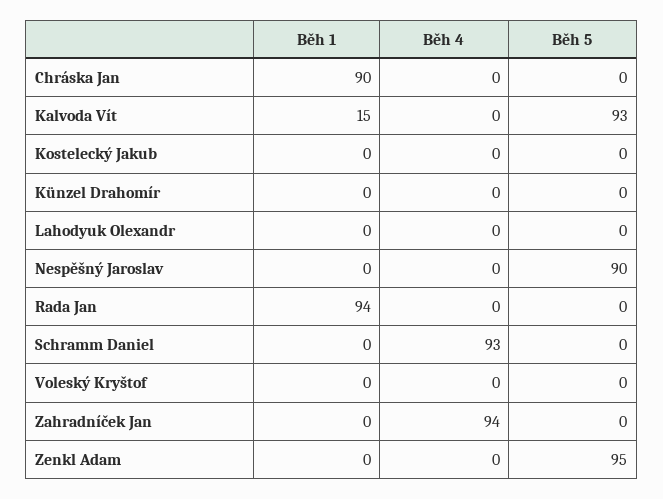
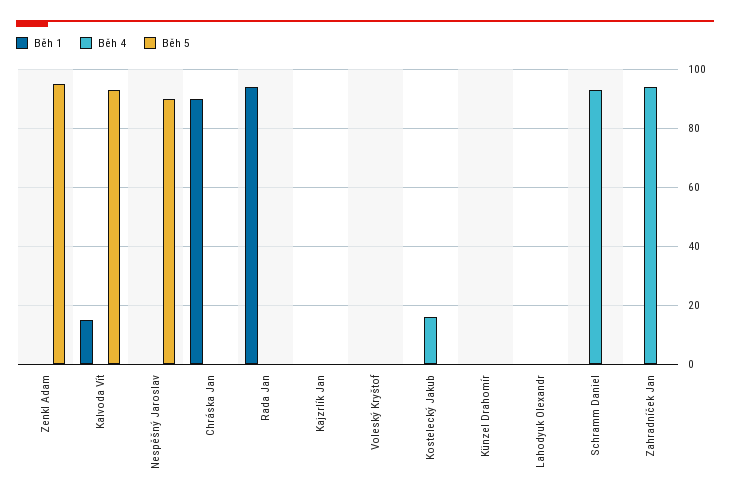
  {
    "Běh 1": {
      "Chráska Jan": 90,
      "Kalvoda Vít": 15,
      "Kostelecký Jakub": 0,
      "Künzel Drahomír": 0,
      "Lahodyuk Olexandr": 0,
      "Nespěšný Jaroslav": 0,
      "Rada Jan": 94,
      "Schramm Daniel": 0,
      "Voleský Kryštof": 0,
      "Zahradníček Jan": 0,
-     "Zenkl Adam": 0
+     "Zenkl Adam": 0,
+     "Kajzrlík Jan": 0
    },
    "Běh 4": {
      "Chráska Jan": 0,
      "Kalvoda Vít": 0,
-     "Kostelecký Jakub": 0,
+     "Kostelecký Jakub": 15,
      "Künzel Drahomír": 0,
      "Lahodyuk Olexandr": 0,
      "Nespěšný Jaroslav": 0,
      "Rada Jan": 0,
      "Schramm Daniel": 93,
      "Voleský Kryštof": 0,
      "Zahradníček Jan": 94,
-     "Zenkl Adam": 0
+     "Zenkl Adam": 0,
+     "Kajzrlík Jan": 0
    },
    "Běh 5": {
      "Chráska Jan": 0,
      "Kalvoda Vít": 93,
      "Kostelecký Jakub": 0,
      "Künzel Drahomír": 0,
      "Lahodyuk Olexandr": 0,
      "Nespěšný Jaroslav": 90,
      "Rada Jan": 0,
      "Schramm Daniel": 0,
      "Voleský Kryštof": 0,
      "Zahradníček Jan": 0,
-     "Zenkl Adam": 95
+     "Zenkl Adam": 95,
+     "Kajzrlík Jan": 0
    }
  }

